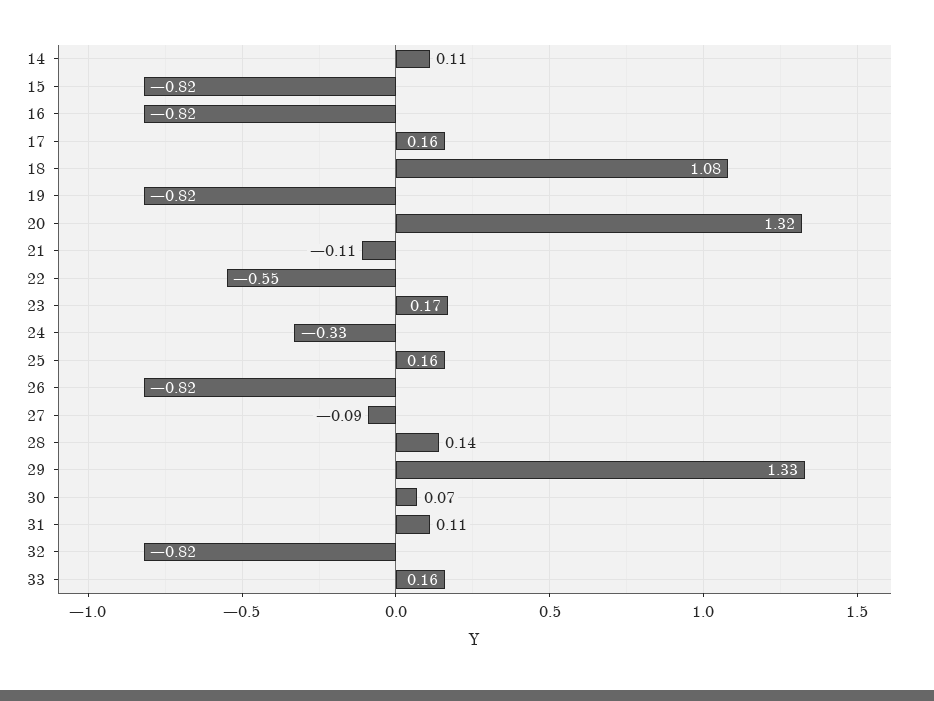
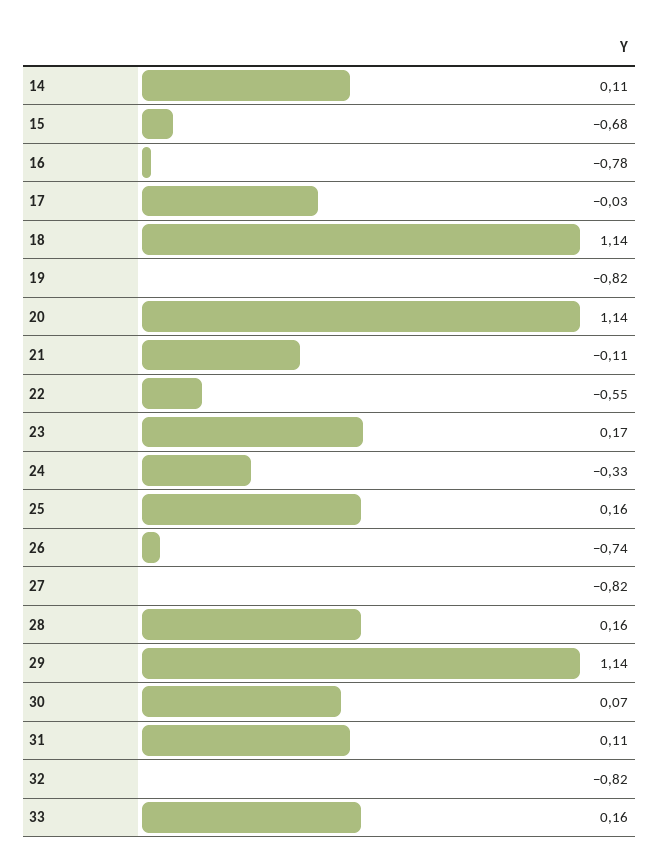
  {
    "14": 0.11,
-   "15": -0.82,
+   "15": -0.68,
-   "16": -0.82,
+   "16": -0.78,
-   "17": 0.16,
+   "17": -0.03,
-   "18": 1.08,
+   "18": 1.14,
    "19": -0.82,
-   "20": 1.32,
+   "20": 1.14,
    "21": -0.11,
    "22": -0.55,
    "23": 0.17,
    "24": -0.33,
    "25": 0.16,
-   "26": -0.82,
+   "26": -0.74,
-   "27": -0.09,
+   "27": -0.82,
-   "28": 0.14,
+   "28": 0.16,
-   "29": 1.33,
+   "29": 1.14,
    "30": 0.07,
    "31": 0.11,
    "32": -0.82,
    "33": 0.16
  }

